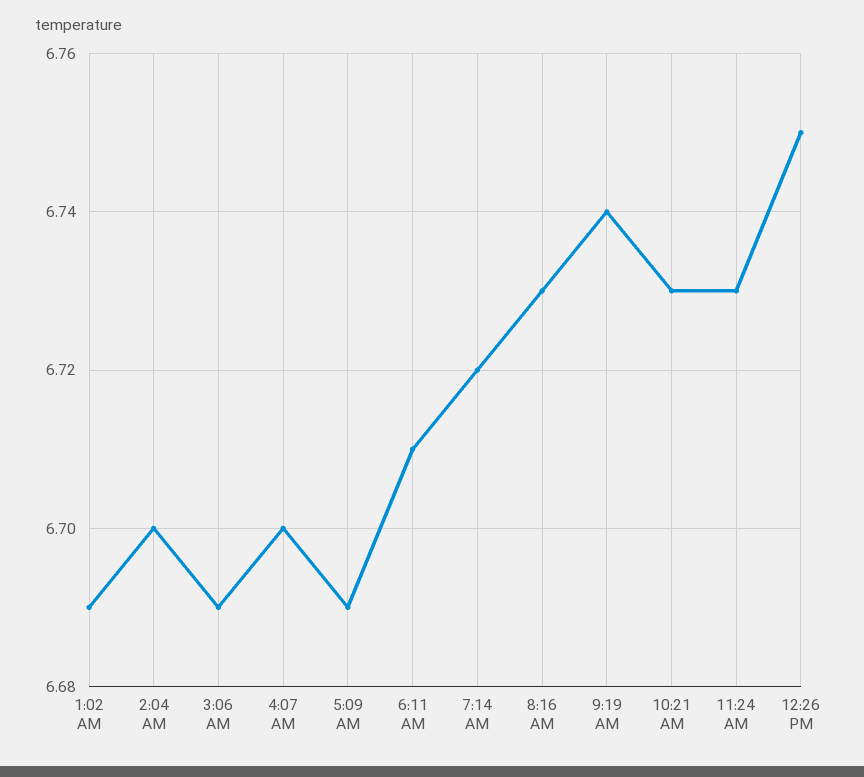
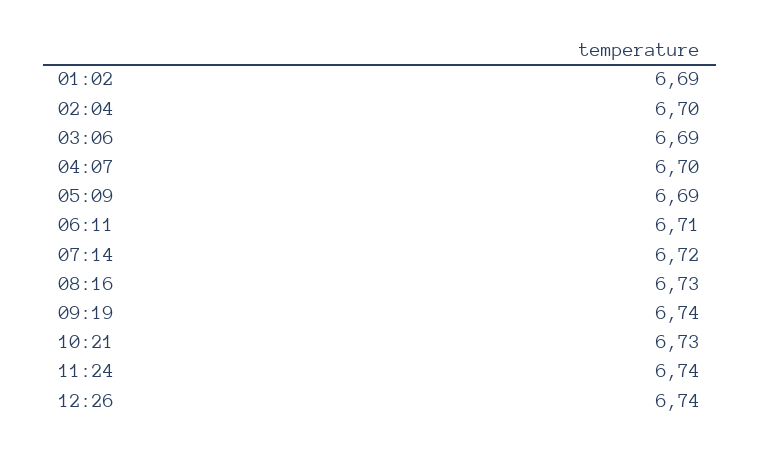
  {
    "1:02 AM": 6.69,
    "2:04 AM": 6.7,
    "3:06 AM": 6.69,
    "4:07 AM": 6.7,
    "5:09 AM": 6.69,
    "6:11 AM": 6.71,
    "7:14 AM": 6.72,
    "8:16 AM": 6.73,
    "9:19 AM": 6.74,
    "10:21 AM": 6.73,
-   "11:24 AM": 6.73,
+   "11:24 AM": 6.74,
-   "12:26 PM": 6.75
+   "12:26 PM": 6.74
  }

